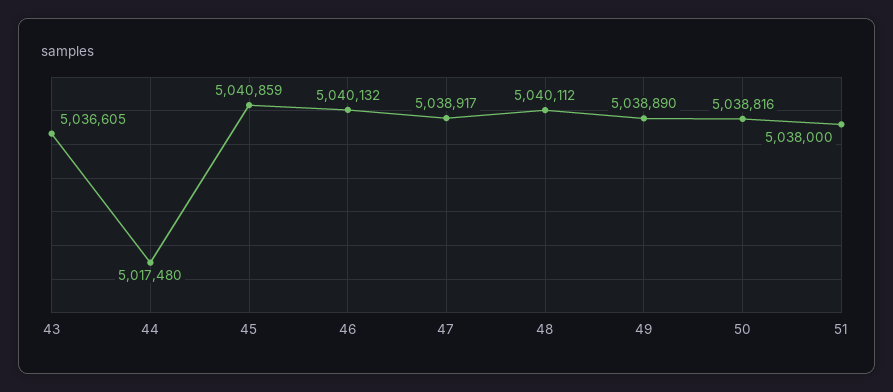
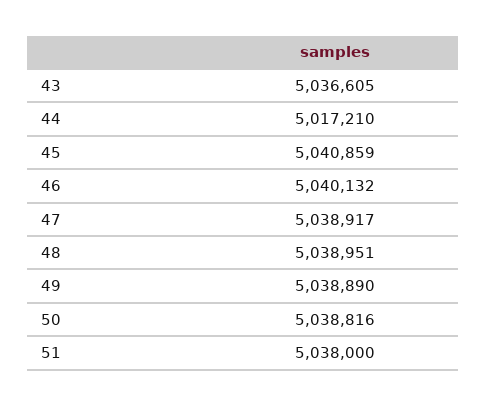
  {
    "43": 5036605,
-   "44": 5017480,
+   "44": 5017210,
    "45": 5040859,
    "46": 5040132,
    "47": 5038917,
-   "48": 5040112,
+   "48": 5038951,
    "49": 5038890,
    "50": 5038816,
    "51": 5038000
  }

